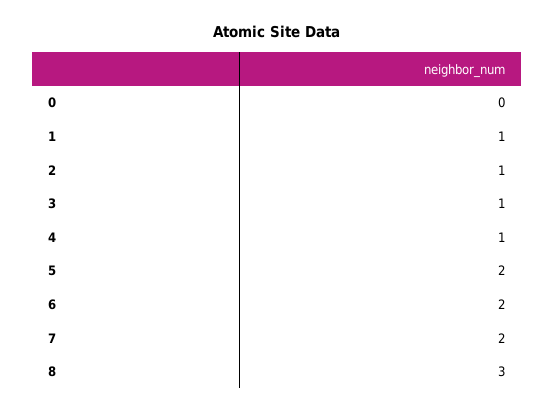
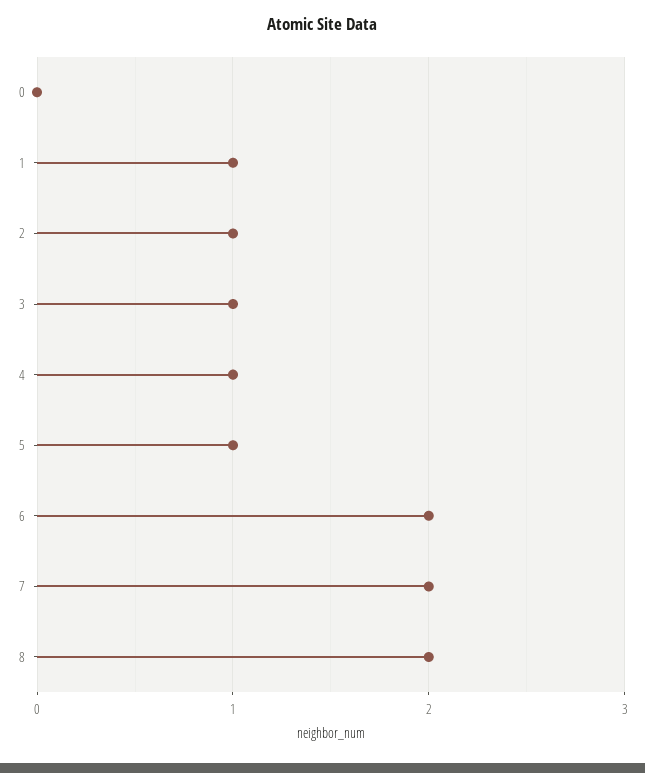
  {
    "0": 0,
    "1": 1,
    "2": 1,
    "3": 1,
    "4": 1,
-   "5": 2,
+   "5": 1,
    "6": 2,
    "7": 2,
-   "8": 3
+   "8": 2
  }

